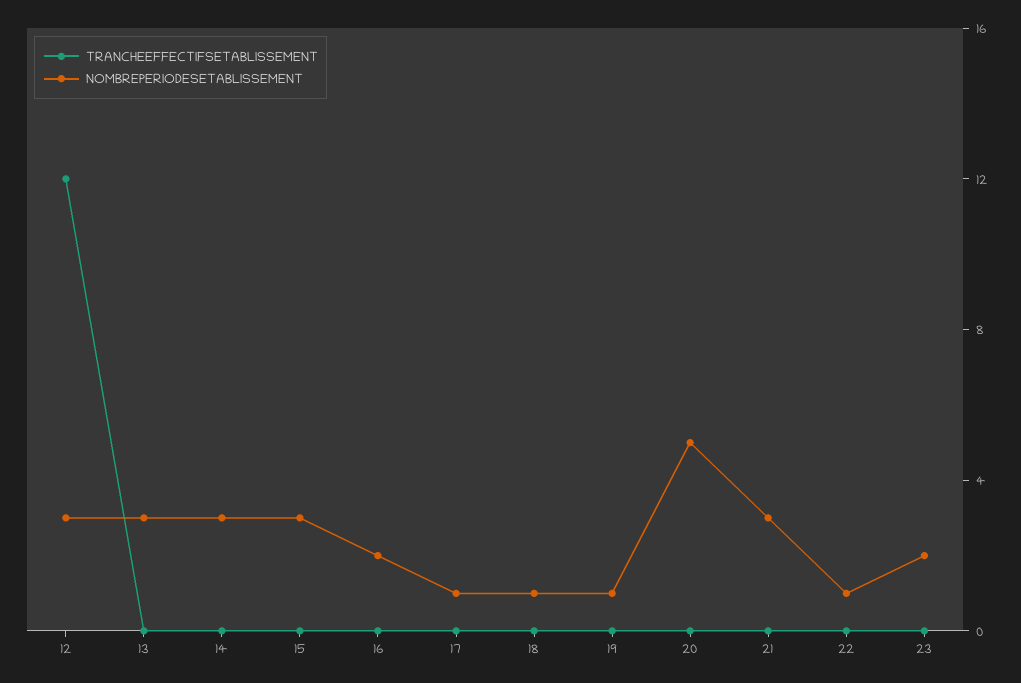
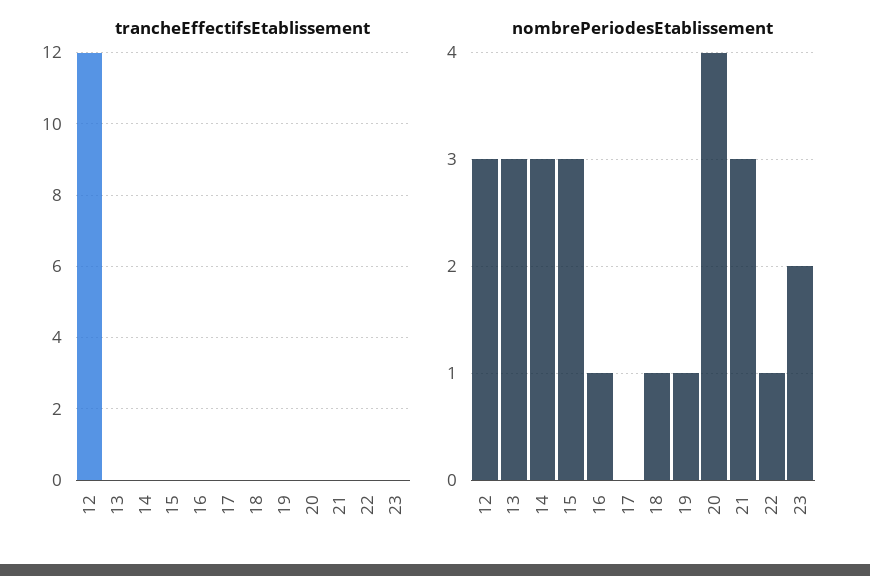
  {
    "TRANCHEEFFECTIFSETABLISSEMENT": {
      "12": 12,
      "13": 0,
      "14": 0,
      "15": 0,
      "16": 0,
      "17": 0,
      "18": 0,
      "19": 0,
      "20": 0,
      "21": 0,
      "22": 0,
      "23": 0
    },
    "NOMBREPERIODESETABLISSEMENT": {
      "12": 3,
      "13": 3,
      "14": 3,
      "15": 3,
-     "16": 2,
+     "16": 1,
-     "17": 1,
+     "17": 0,
      "18": 1,
      "19": 1,
-     "20": 5,
+     "20": 4,
      "21": 3,
      "22": 1,
      "23": 2
    }
  }

